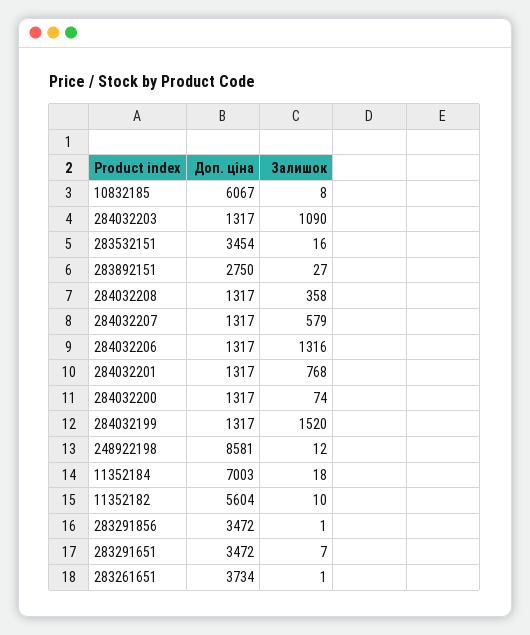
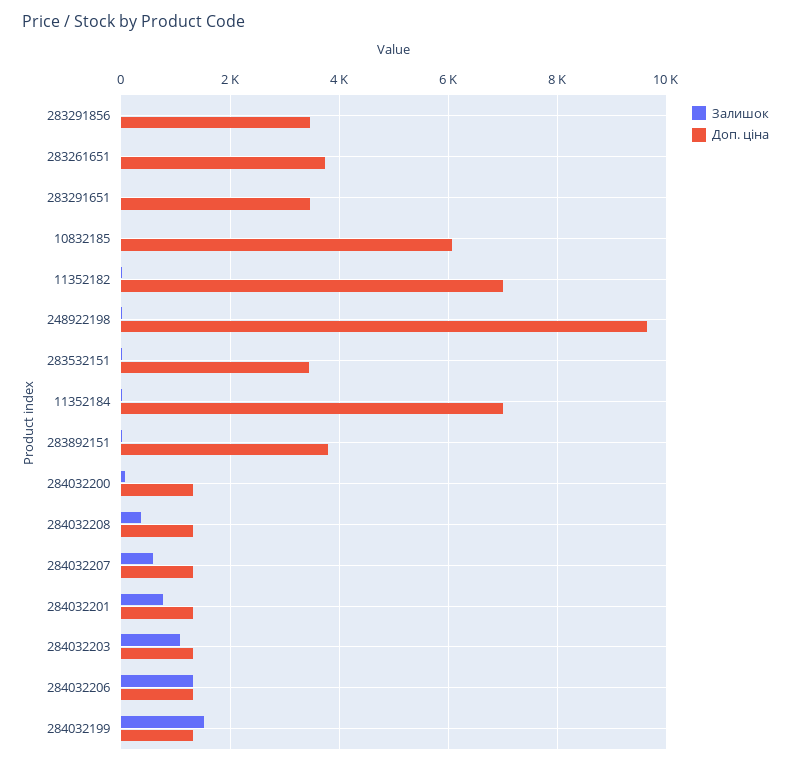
  {
    "Доп. ціна": {
      "10832185": 6067,
      "284032203": 1317,
      "283532151": 3454,
-     "283892151": 2750,
+     "283892151": 3800,
      "284032208": 1317,
      "284032207": 1317,
      "284032206": 1317,
      "284032201": 1317,
      "284032200": 1317,
      "284032199": 1317,
-     "248922198": 8581,
+     "248922198": 9600,
      "11352184": 7003,
-     "11352182": 5604,
+     "11352182": 7000,
      "283291856": 3472,
      "283291651": 3472,
      "283261651": 3734
    },
    "Залишок": {
      "10832185": 8,
      "284032203": 1090,
      "283532151": 16,
      "283892151": 27,
      "284032208": 358,
      "284032207": 579,
      "284032206": 1316,
      "284032201": 768,
      "284032200": 74,
      "284032199": 1520,
      "248922198": 12,
      "11352184": 18,
      "11352182": 10,
      "283291856": 1,
      "283291651": 7,
      "283261651": 1
    }
  }

